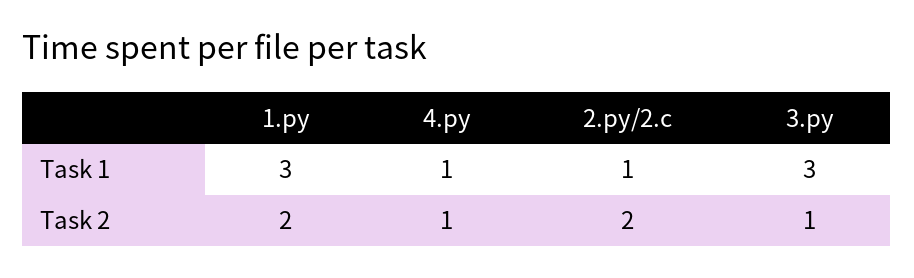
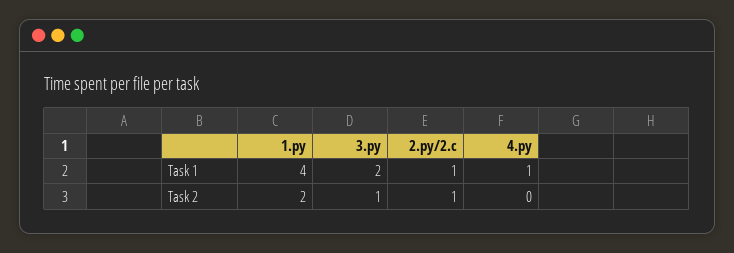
  {
    "1.py": {
-     "Task 1": 3,
+     "Task 1": 4,
      "Task 2": 2
    },
    "4.py": {
      "Task 1": 1,
-     "Task 2": 1
+     "Task 2": 0
    },
    "2.py/2.c": {
      "Task 1": 1,
-     "Task 2": 2
+     "Task 2": 1
    },
    "3.py": {
-     "Task 1": 3,
+     "Task 1": 2,
      "Task 2": 1
    }
  }

